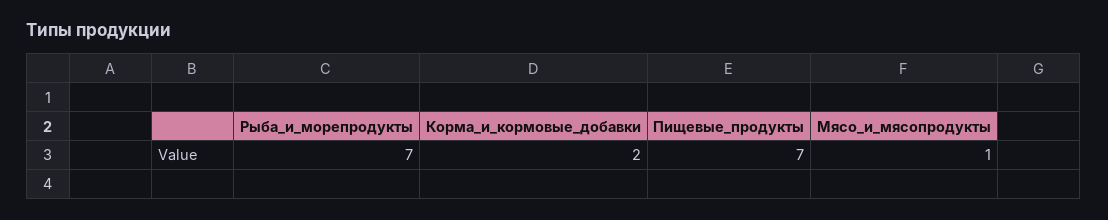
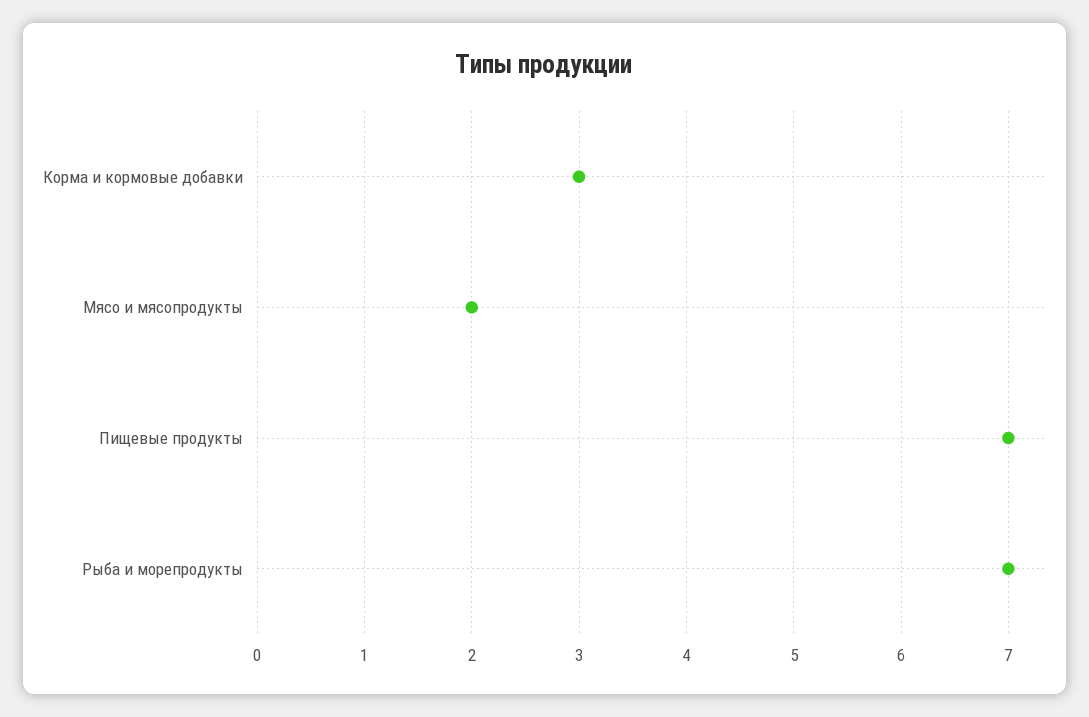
  {
    "Рыба_и_морепродукты": 7,
-   "Корма_и_кормовые_добавки": 2,
+   "Корма_и_кормовые_добавки": 3,
    "Пищевые_продукты": 7,
-   "Мясо_и_мясопродукты": 1
+   "Мясо_и_мясопродукты": 2
  }

